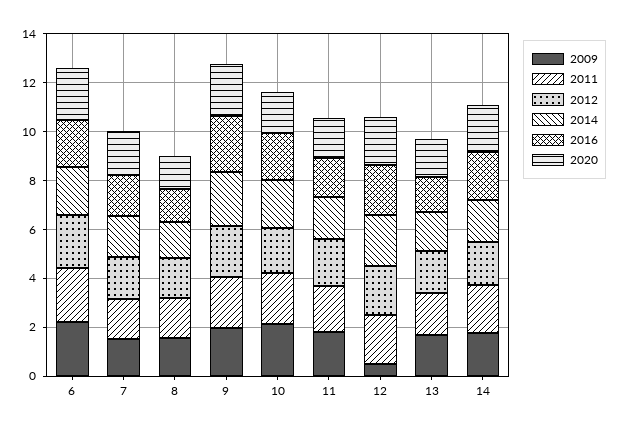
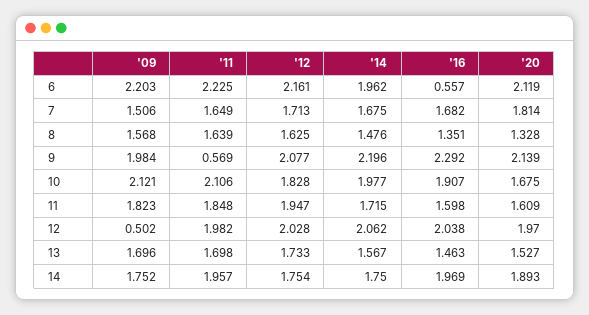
  {
    "2009": {
      "6": 2.203,
      "7": 1.506,
      "8": 1.568,
      "9": 1.984,
      "10": 2.121,
      "11": 1.823,
      "12": 0.502,
      "13": 1.696,
      "14": 1.752
    },
    "2011": {
      "6": 2.225,
      "7": 1.649,
      "8": 1.639,
-     "9": 2,
+     "9": 0.569,
      "10": 2.106,
      "11": 1.848,
      "12": 1.982,
      "13": 1.698,
      "14": 1.957
    },
    "2012": {
      "6": 2.161,
      "7": 1.713,
      "8": 1.625,
      "9": 2.077,
      "10": 1.828,
      "11": 1.947,
      "12": 2.028,
      "13": 1.733,
      "14": 1.754
    },
    "2014": {
      "6": 1.962,
      "7": 1.675,
      "8": 1.476,
      "9": 2.196,
      "10": 1.977,
      "11": 1.715,
      "12": 2.062,
      "13": 1.567,
      "14": 1.75
    },
    "2016": {
-     "6": 2,
+     "6": 0.557,
      "7": 1.682,
      "8": 1.351,
      "9": 2.292,
      "10": 1.907,
      "11": 1.598,
      "12": 2.038,
      "13": 1.463,
      "14": 1.969
    },
    "2020": {
      "6": 2.119,
      "7": 1.814,
      "8": 1.328,
      "9": 2.139,
      "10": 1.675,
      "11": 1.609,
      "12": 1.97,
      "13": 1.527,
      "14": 1.893
    }
  }

